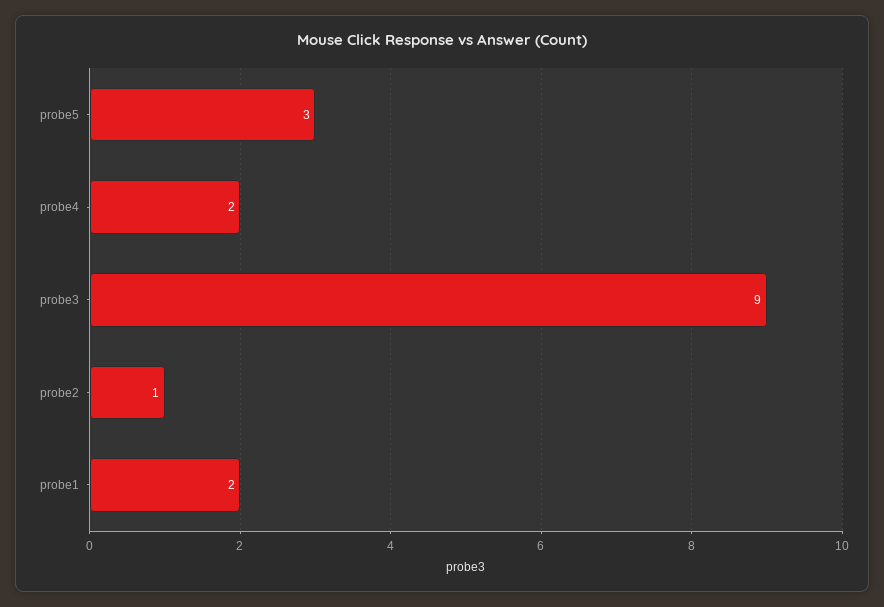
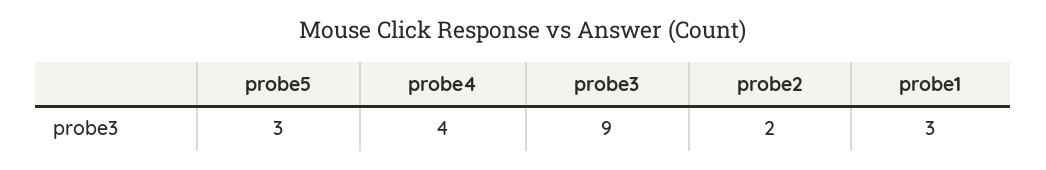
  {
    "probe5": 3,
-   "probe4": 2,
+   "probe4": 4,
    "probe3": 9,
-   "probe2": 1,
+   "probe2": 2,
-   "probe1": 2
+   "probe1": 3
  }

